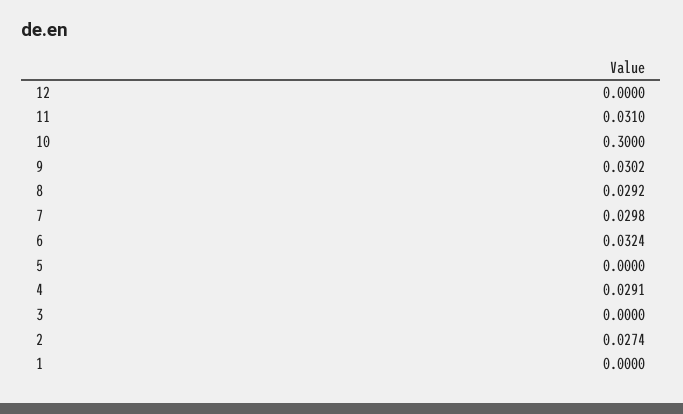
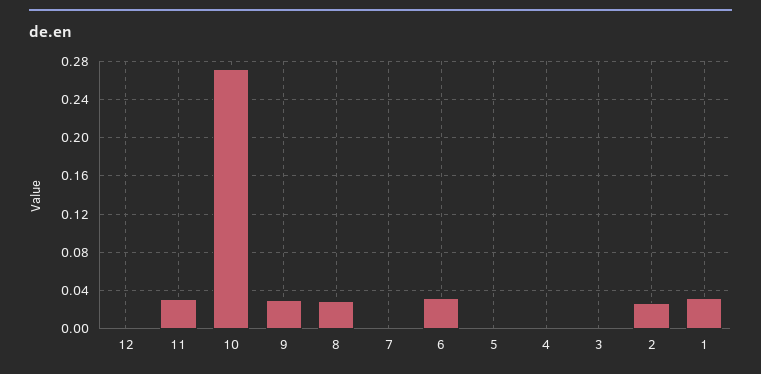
  {
    "12": 0,
    "11": 0.031,
-   "10": 0.3,
+   "10": 0.27,
    "9": 0.0302,
    "8": 0.0292,
-   "7": 0.0298,
+   "7": 0,
    "6": 0.0324,
    "5": 0,
-   "4": 0.0291,
+   "4": 0,
    "3": 0,
    "2": 0.0274,
-   "1": 0
+   "1": 0.03
  }

